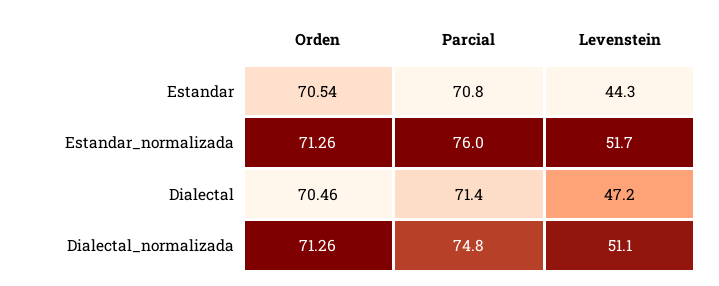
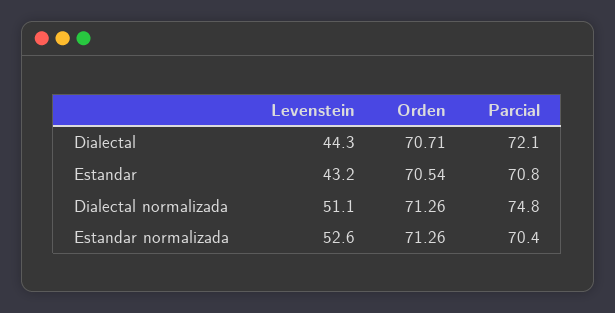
  {
    "Orden": {
      "Estandar": 70.54,
      "Estandar_normalizada": 71.26,
-     "Dialectal": 70.46,
+     "Dialectal": 70.71,
      "Dialectal_normalizada": 71.26
    },
    "Parcial": {
      "Estandar": 70.8,
-     "Estandar_normalizada": 76,
+     "Estandar_normalizada": 70.4,
-     "Dialectal": 71.4,
+     "Dialectal": 72.1,
      "Dialectal_normalizada": 74.8
    },
    "Levenstein": {
-     "Estandar": 44.3,
+     "Estandar": 43.2,
-     "Estandar_normalizada": 51.7,
+     "Estandar_normalizada": 52.6,
-     "Dialectal": 47.2,
+     "Dialectal": 44.3,
      "Dialectal_normalizada": 51.1
    }
  }

